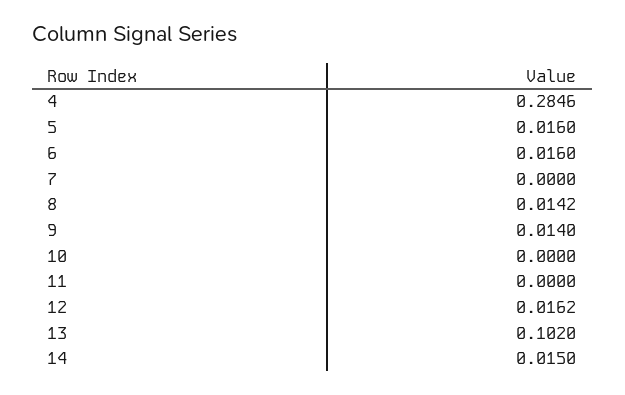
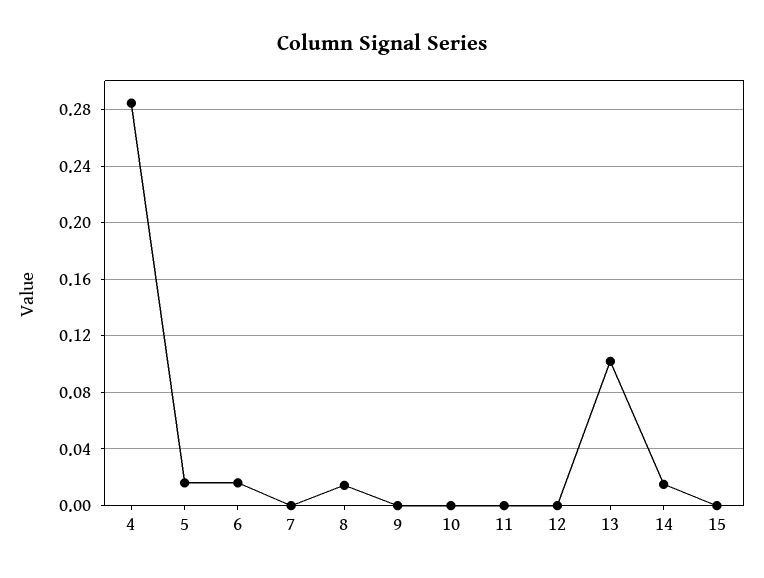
  {
    "4": 0.2846,
    "5": 0.016,
    "6": 0.016,
    "7": 0,
    "8": 0.0142,
-   "9": 0.014,
+   "9": 0,
    "10": 0,
    "11": 0,
-   "12": 0.0162,
+   "12": 0,
    "13": 0.102,
-   "14": 0.015
+   "14": 0.015,
+   "15": 0
  }

